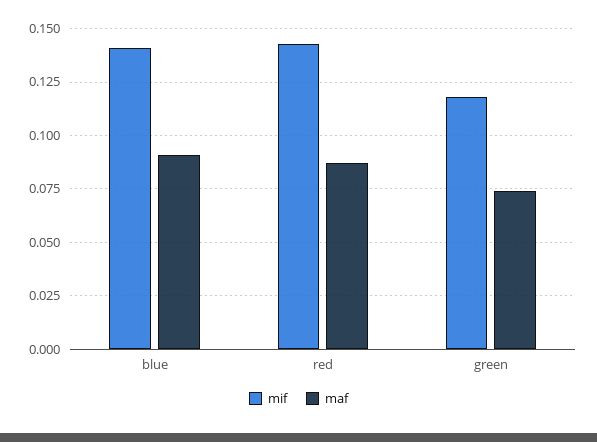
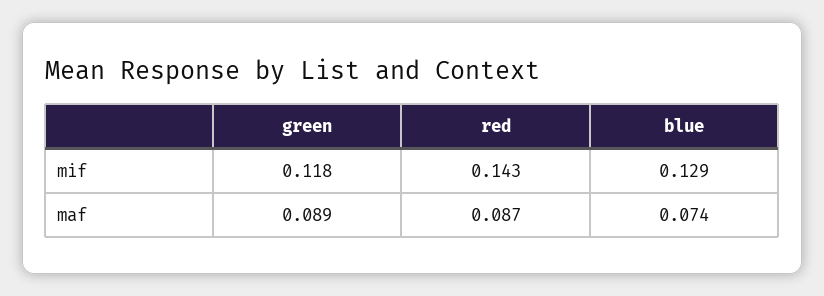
  {
    "mif": {
-     "blue": 0.14,
+     "blue": 0.129,
      "red": 0.143,
      "green": 0.118
    },
    "maf": {
-     "blue": 0.09,
+     "blue": 0.074,
      "red": 0.087,
-     "green": 0.075
+     "green": 0.089
    }
  }

